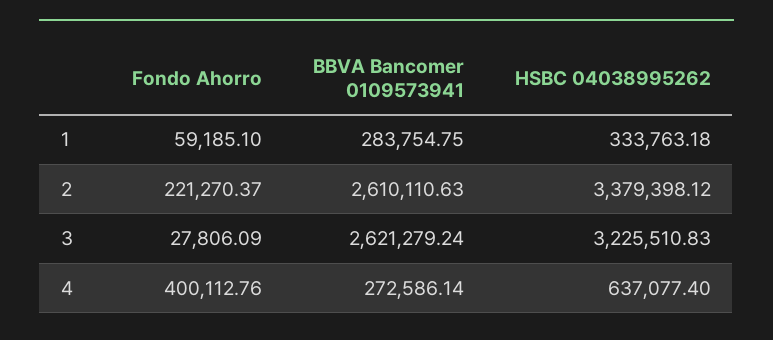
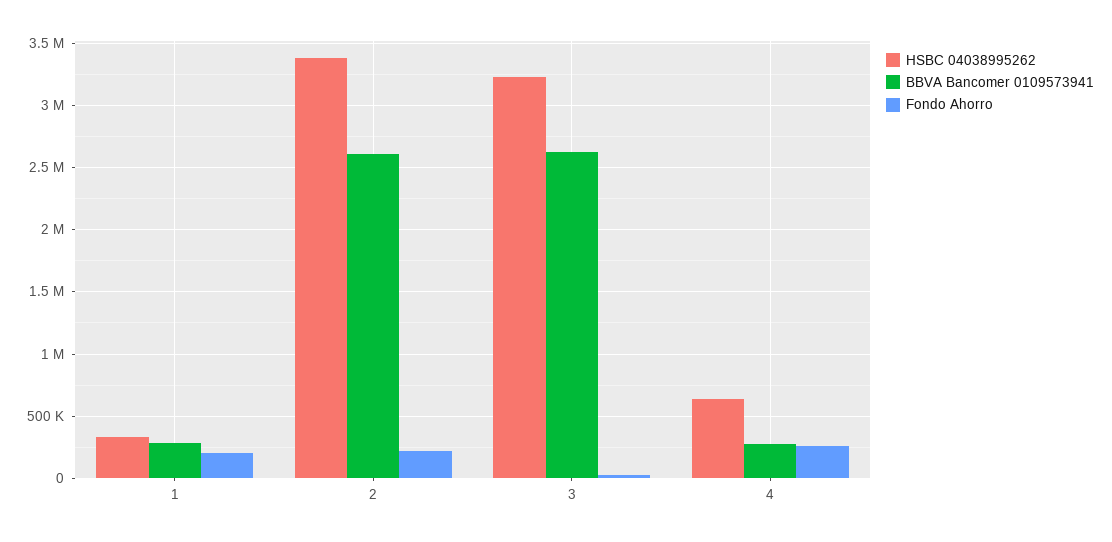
  {
    "Fondo Ahorro": {
-     "1": 59185.1,
+     "1": 200000,
      "2": 221270.37,
      "3": 27806.09,
-     "4": 400112.76
+     "4": 250000
    },
    "BBVA Bancomer 0109573941": {
      "1": 283754.75,
      "2": 2610110.63,
      "3": 2621279.24,
      "4": 272586.14
    },
    "HSBC 04038995262": {
      "1": 333763.18,
      "2": 3379398.12,
      "3": 3225510.83,
      "4": 637077.4
    }
  }

